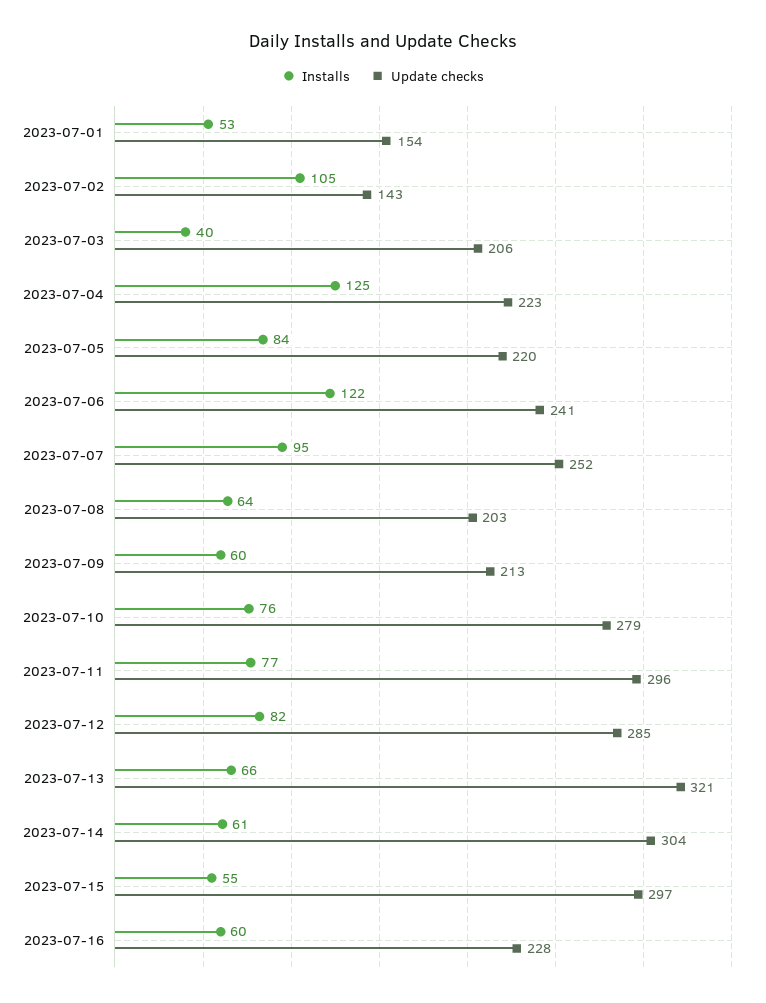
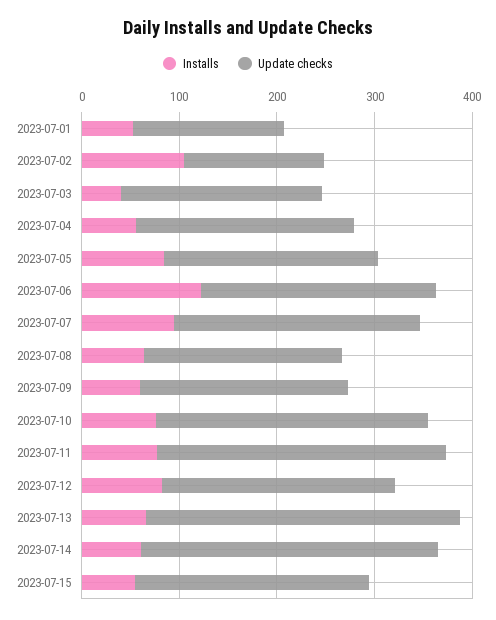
  {
    "Installs": {
      "2023-07-01": 53,
      "2023-07-02": 105,
      "2023-07-03": 40,
-     "2023-07-04": 125,
+     "2023-07-04": 60,
      "2023-07-05": 84,
      "2023-07-06": 122,
      "2023-07-07": 95,
      "2023-07-08": 64,
      "2023-07-09": 60,
      "2023-07-10": 76,
      "2023-07-11": 77,
      "2023-07-12": 82,
      "2023-07-13": 66,
      "2023-07-14": 61,
-     "2023-07-15": 55,
+     "2023-07-15": 55
-     "2023-07-16": 60
    },
    "Update checks": {
      "2023-07-01": 154,
      "2023-07-02": 143,
      "2023-07-03": 206,
      "2023-07-04": 223,
      "2023-07-05": 220,
      "2023-07-06": 241,
      "2023-07-07": 252,
      "2023-07-08": 203,
      "2023-07-09": 213,
      "2023-07-10": 279,
      "2023-07-11": 296,
-     "2023-07-12": 285,
+     "2023-07-12": 240,
      "2023-07-13": 321,
      "2023-07-14": 304,
-     "2023-07-15": 297,
+     "2023-07-15": 240
-     "2023-07-16": 228
    }
  }

